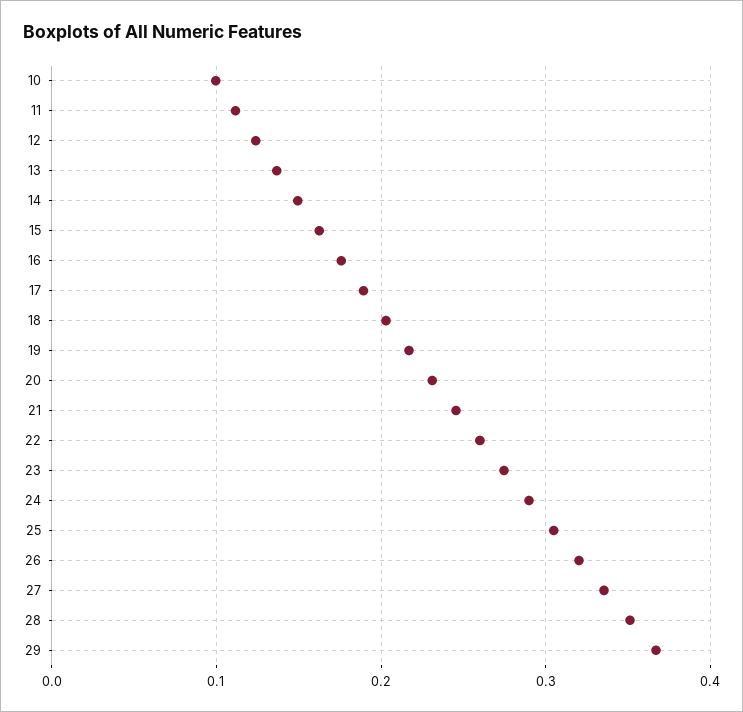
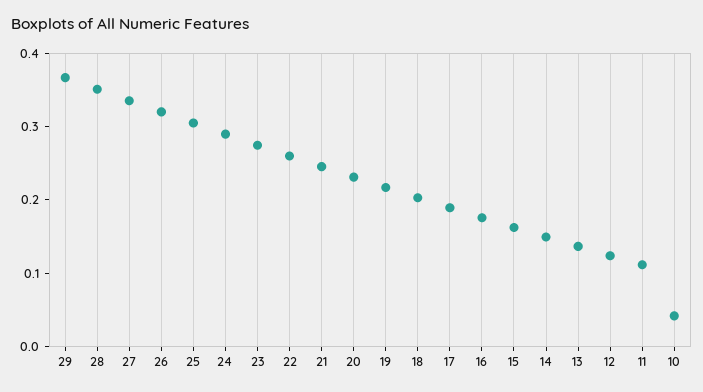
  {
-   "10": 0.1,
+   "10": 0.04,
    "11": 0.11,
    "12": 0.12,
    "13": 0.14,
    "14": 0.15,
    "15": 0.16,
    "16": 0.18,
    "17": 0.19,
    "18": 0.2,
    "19": 0.22,
    "20": 0.23,
    "21": 0.25,
    "22": 0.26,
    "23": 0.27,
    "24": 0.29,
    "25": 0.3,
    "26": 0.32,
    "27": 0.34,
    "28": 0.35,
    "29": 0.37
  }

